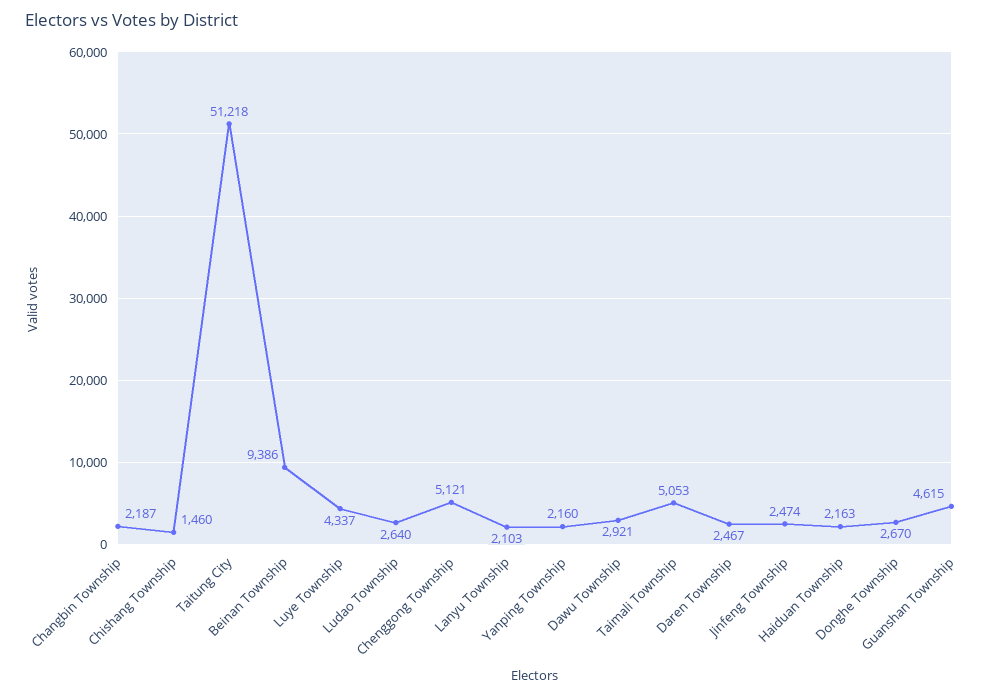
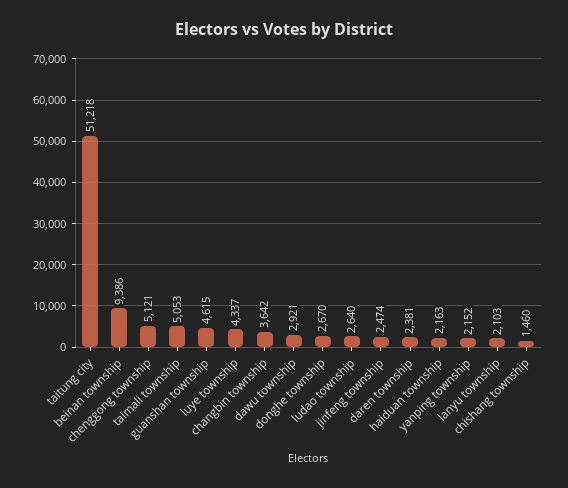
  {
-   "Changbin Township": 2187,
+   "Changbin Township": 3642,
    "Chishang Township": 1460,
    "Taitung City": 51218,
    "Beinan Township": 9386,
    "Luye Township": 4337,
    "Ludao Township": 2640,
    "Chenggong Township": 5121,
    "Lanyu Township": 2103,
-   "Yanping Township": 2160,
+   "Yanping Township": 2152,
    "Dawu Township": 2921,
    "Taimali Township": 5053,
-   "Daren Township": 2467,
+   "Daren Township": 2381,
    "Jinfeng Township": 2474,
    "Haiduan Township": 2163,
    "Donghe Township": 2670,
    "Guanshan Township": 4615
  }

